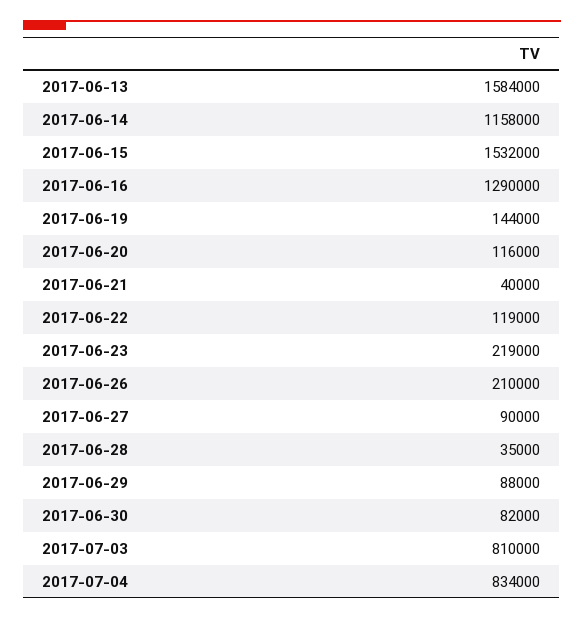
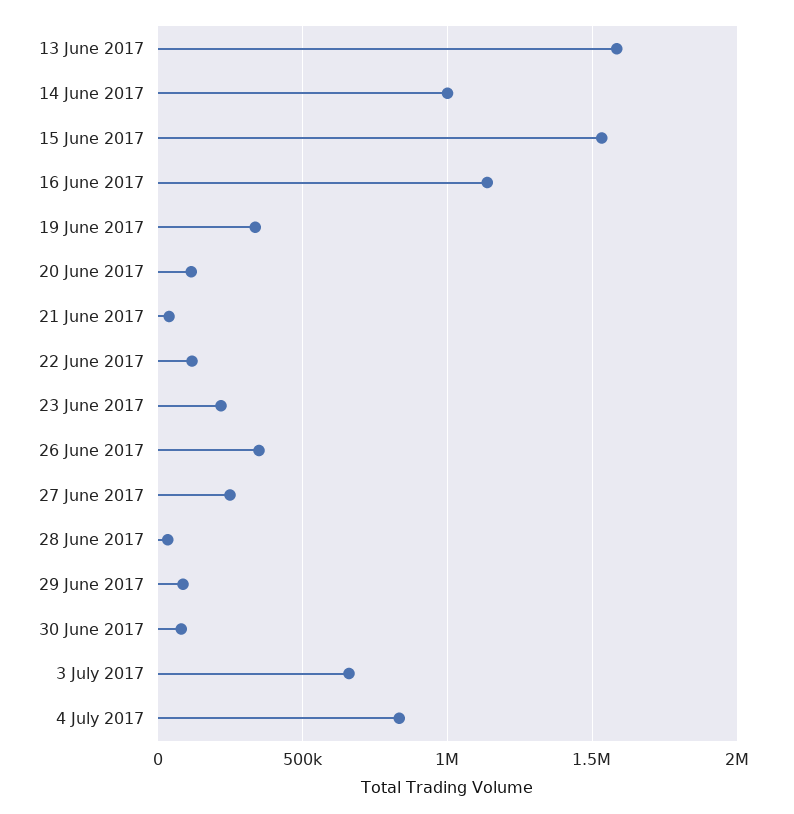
  {
    "2017-06-13": 1584000,
-   "2017-06-14": 1158000,
+   "2017-06-14": 1000000,
    "2017-06-15": 1532000,
-   "2017-06-16": 1290000,
+   "2017-06-16": 1150000,
-   "2017-06-19": 144000,
+   "2017-06-19": 350000,
    "2017-06-20": 116000,
    "2017-06-21": 40000,
    "2017-06-22": 119000,
    "2017-06-23": 219000,
-   "2017-06-26": 210000,
+   "2017-06-26": 350000,
-   "2017-06-27": 90000,
+   "2017-06-27": 250000,
    "2017-06-28": 35000,
    "2017-06-29": 88000,
    "2017-06-30": 82000,
-   "2017-07-03": 810000,
+   "2017-07-03": 650000,
    "2017-07-04": 834000
  }

